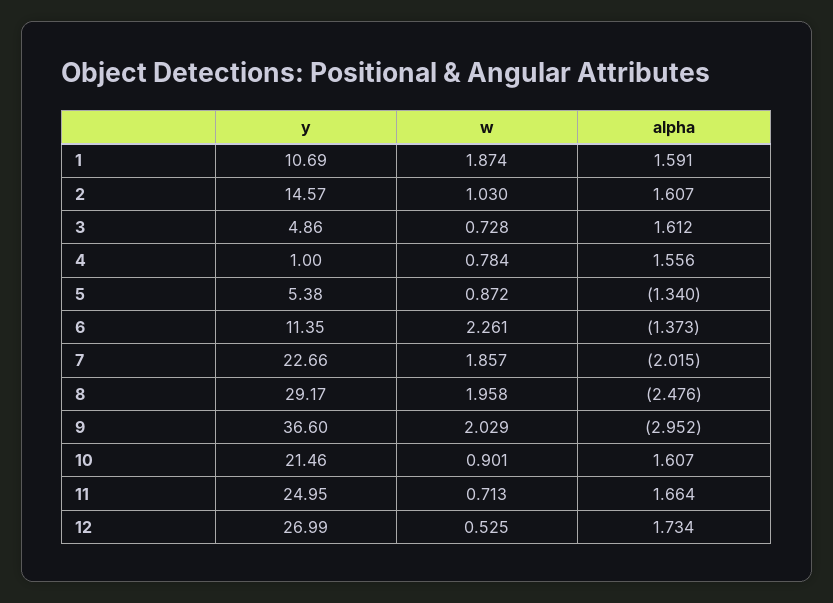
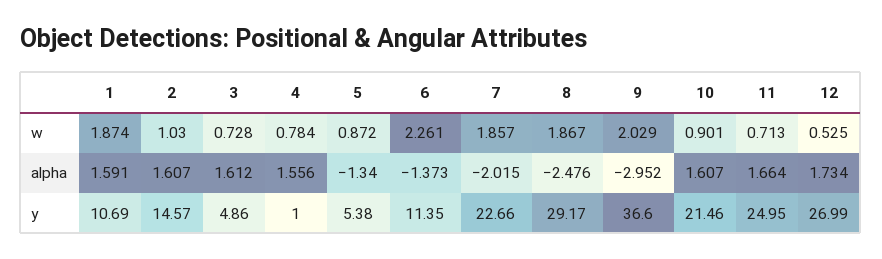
  {
    "y": {
      "1": 10.69,
      "2": 14.57,
      "3": 4.86,
      "4": 1,
      "5": 5.38,
      "6": 11.35,
      "7": 22.66,
      "8": 29.17,
      "9": 36.6,
      "10": 21.46,
      "11": 24.95,
      "12": 26.99
    },
    "w": {
      "1": 1.874,
      "2": 1.03,
      "3": 0.728,
      "4": 0.784,
      "5": 0.872,
      "6": 2.261,
      "7": 1.857,
-     "8": 1.958,
+     "8": 1.867,
      "9": 2.029,
      "10": 0.901,
      "11": 0.713,
      "12": 0.525
    },
    "alpha": {
      "1": 1.591,
      "2": 1.607,
      "3": 1.612,
      "4": 1.556,
      "5": -1.34,
      "6": -1.373,
      "7": -2.015,
      "8": -2.476,
      "9": -2.952,
      "10": 1.607,
      "11": 1.664,
      "12": 1.734
    }
  }

